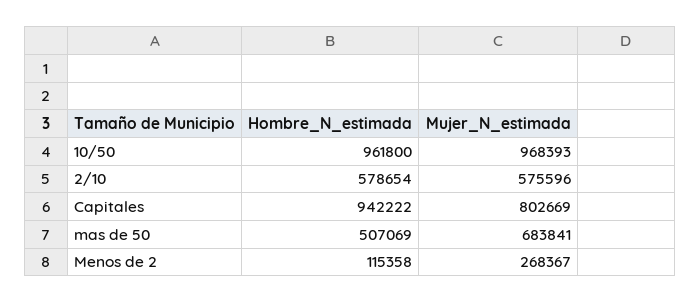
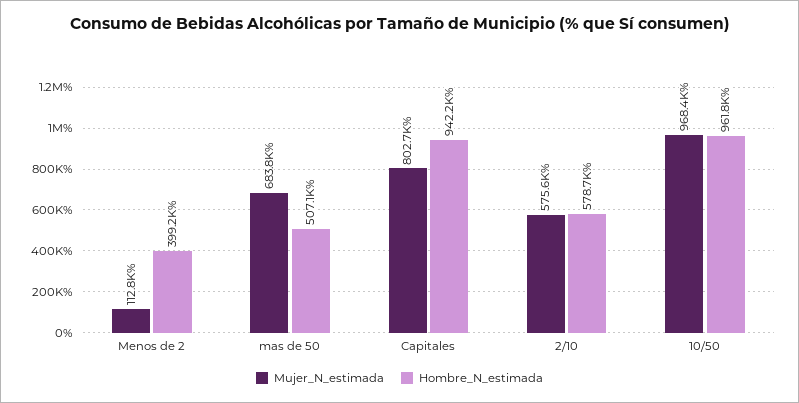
  {
    "Hombre_N_estimada": {
      "10/50": 961800,
      "2/10": 578654,
      "Capitales": 942222,
      "mas de 50": 507069,
-     "Menos de 2": 115358
+     "Menos de 2": 399200
    },
    "Mujer_N_estimada": {
      "10/50": 968393,
      "2/10": 575596,
      "Capitales": 802669,
      "mas de 50": 683841,
-     "Menos de 2": 268367
+     "Menos de 2": 112800
    }
  }

